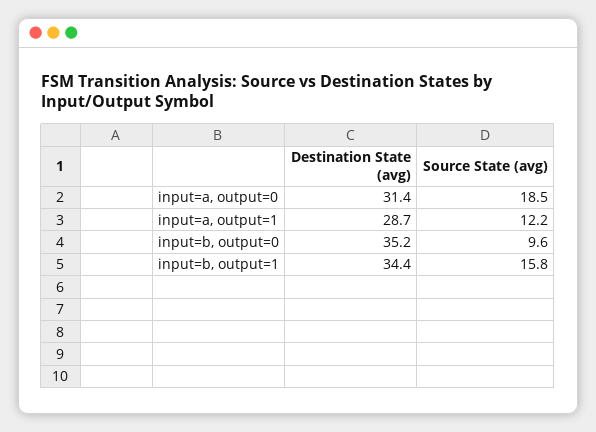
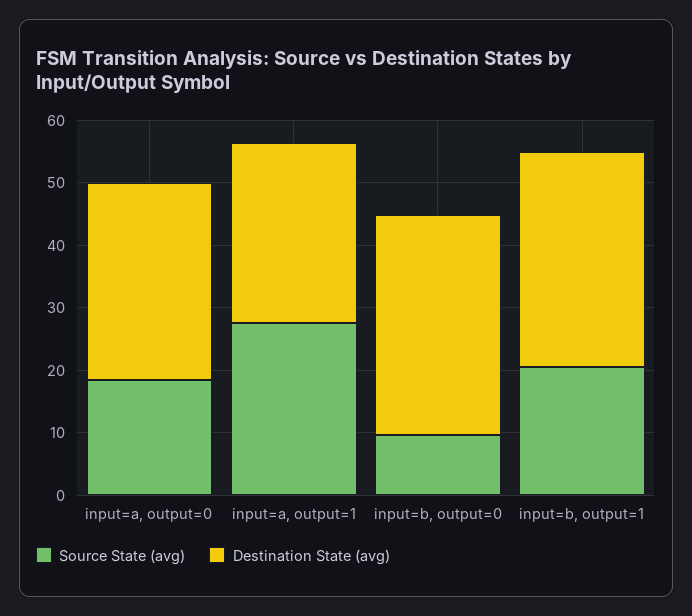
  {
    "Destination State (avg)": {
      "input=a, output=0": 31.4,
      "input=a, output=1": 28.7,
      "input=b, output=0": 35.2,
      "input=b, output=1": 34.4
    },
    "Source State (avg)": {
      "input=a, output=0": 18.5,
-     "input=a, output=1": 12.2,
+     "input=a, output=1": 28,
      "input=b, output=0": 9.6,
-     "input=b, output=1": 15.8
+     "input=b, output=1": 20
    }
  }

